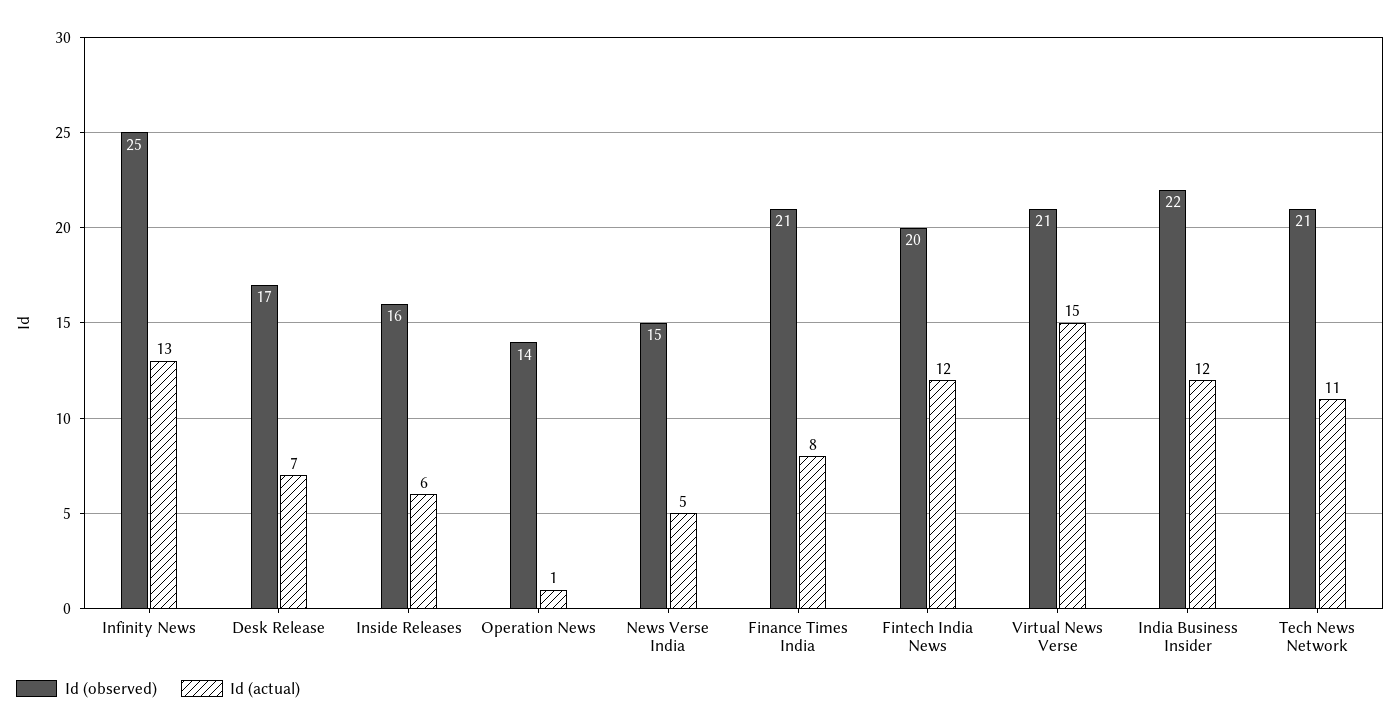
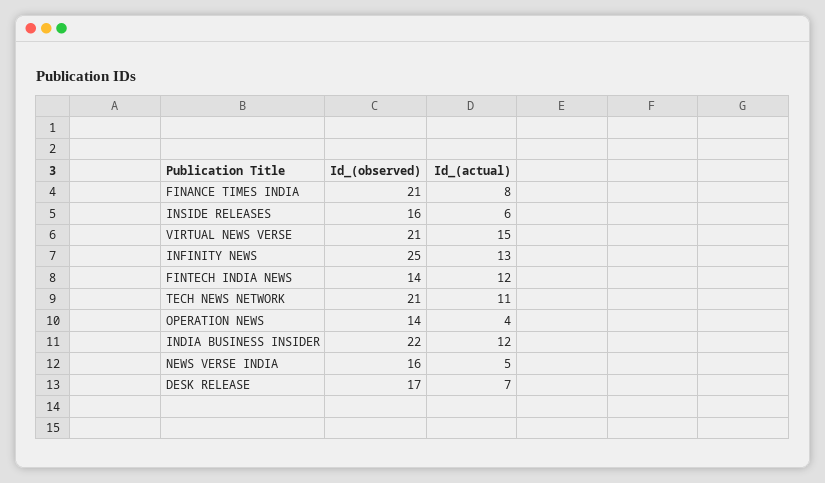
  {
    "Id (observed)": {
      "Infinity News": 25,
      "Desk Release": 17,
      "Inside Releases": 16,
      "Operation News": 14,
-     "News Verse India": 15,
+     "News Verse India": 16,
      "Finance Times India": 21,
-     "Fintech India News": 20,
+     "Fintech India News": 14,
      "Virtual News Verse": 21,
      "India Business Insider": 22,
      "Tech News Network": 21
    },
    "Id (actual)": {
      "Infinity News": 13,
      "Desk Release": 7,
      "Inside Releases": 6,
-     "Operation News": 1,
+     "Operation News": 4,
      "News Verse India": 5,
      "Finance Times India": 8,
      "Fintech India News": 12,
      "Virtual News Verse": 15,
      "India Business Insider": 12,
      "Tech News Network": 11
    }
  }

